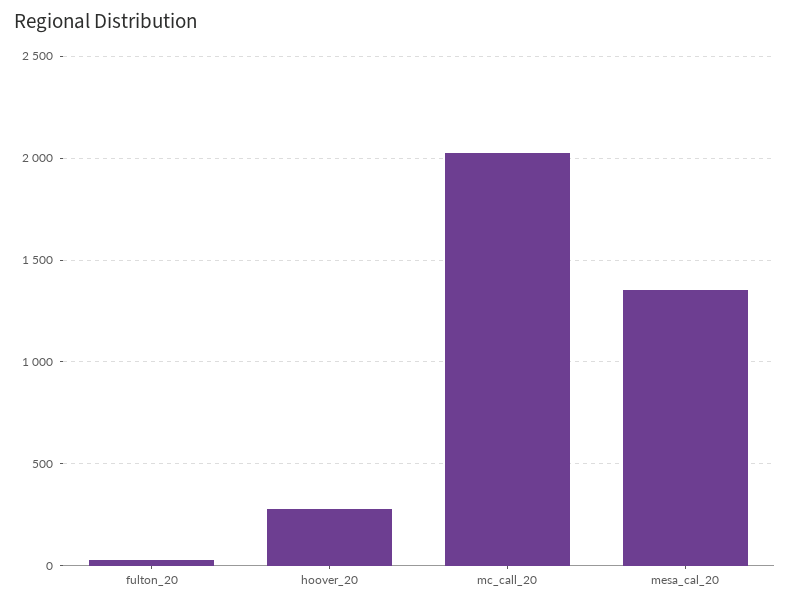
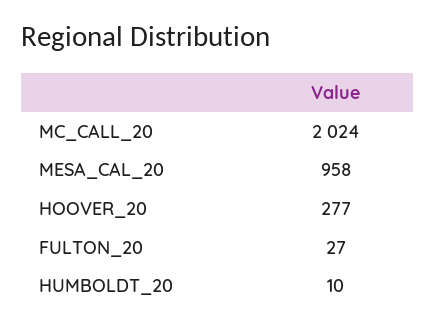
  {
    "fulton_20": 27,
    "hoover_20": 277,
    "mc_call_20": 2024,
-   "mesa_cal_20": 1350
+   "mesa_cal_20": 958,
+   "HUMBOLDT_20": 10
  }

